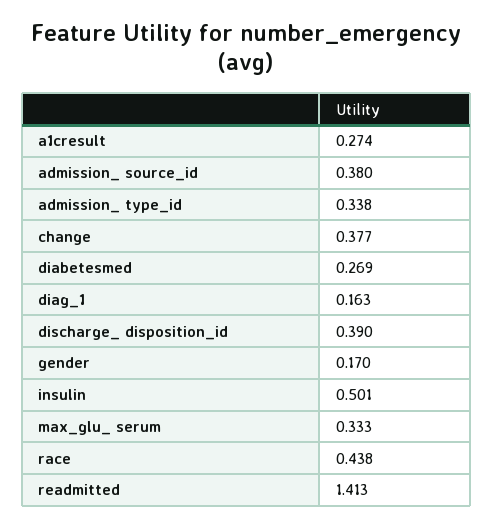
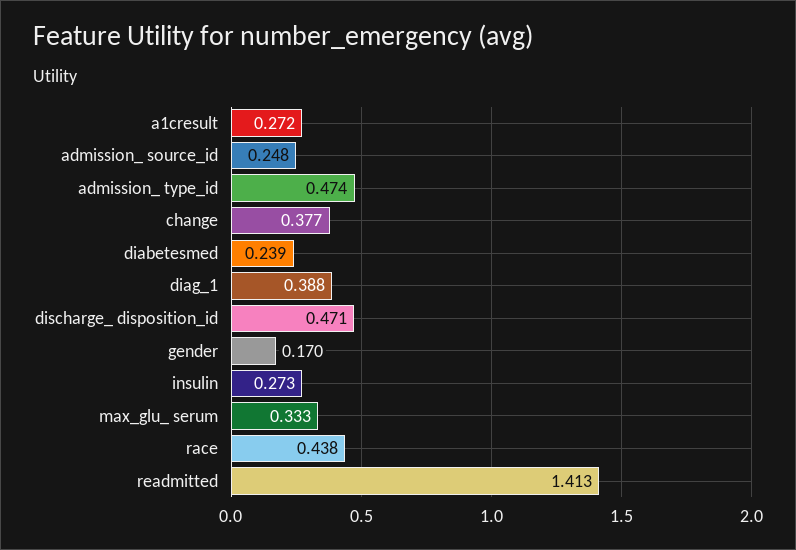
  {
-   "a1cresult": 0.274,
+   "a1cresult": 0.272,
-   "admission_ source_id": 0.38,
+   "admission_ source_id": 0.248,
-   "admission_ type_id": 0.338,
+   "admission_ type_id": 0.474,
    "change": 0.377,
-   "diabetesmed": 0.269,
+   "diabetesmed": 0.239,
-   "diag_1": 0.163,
+   "diag_1": 0.388,
-   "discharge_ disposition_id": 0.39,
+   "discharge_ disposition_id": 0.471,
    "gender": 0.17,
-   "insulin": 0.501,
+   "insulin": 0.273,
    "max_glu_ serum": 0.333,
    "race": 0.438,
    "readmitted": 1.413
  }

